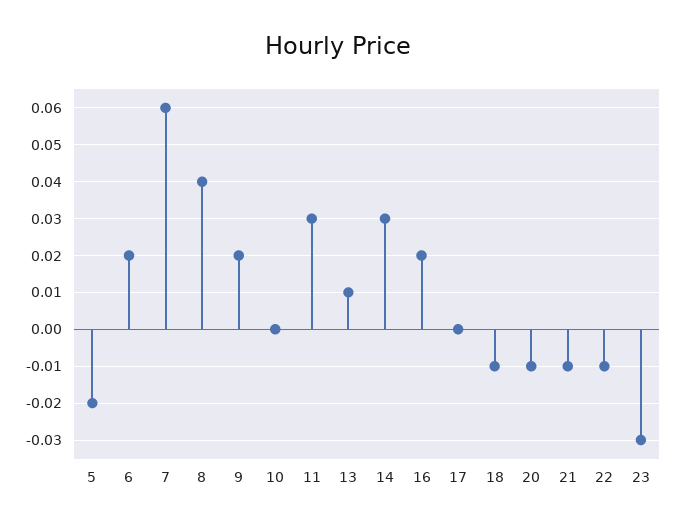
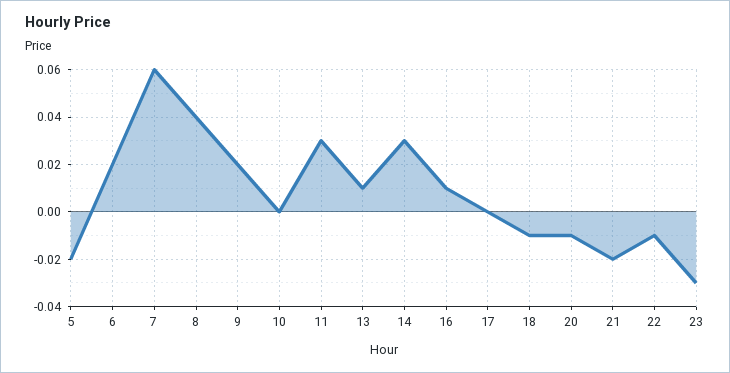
  {
    "5": -0.02,
    "6": 0.02,
    "7": 0.06,
    "8": 0.04,
    "9": 0.02,
    "10": 0,
    "11": 0.03,
    "13": 0.01,
    "14": 0.03,
-   "16": 0.02,
+   "16": 0.01,
    "17": 0,
    "18": -0.01,
    "20": -0.01,
-   "21": -0.01,
+   "21": -0.02,
    "22": -0.01,
    "23": -0.03
  }

